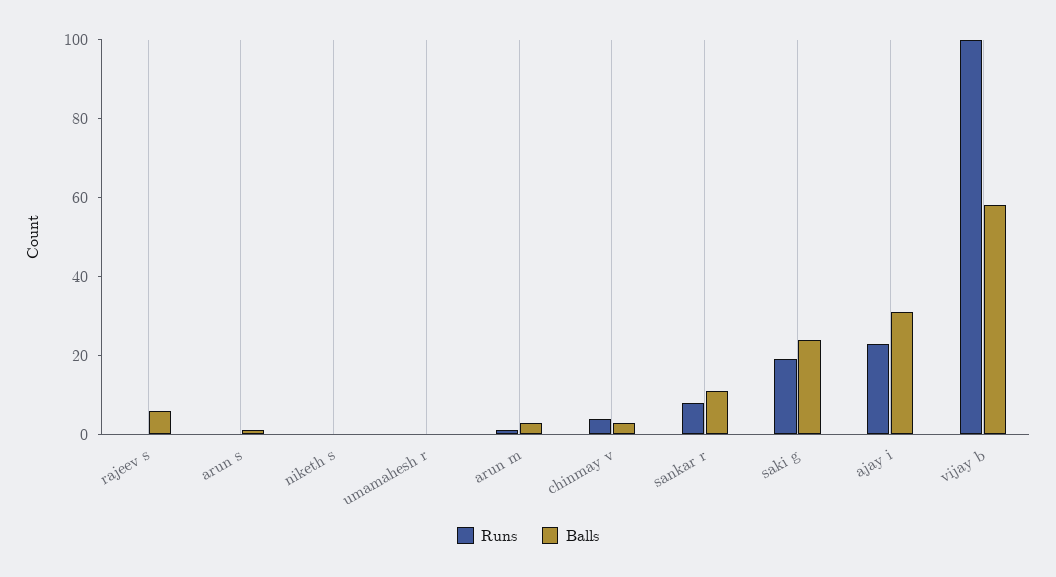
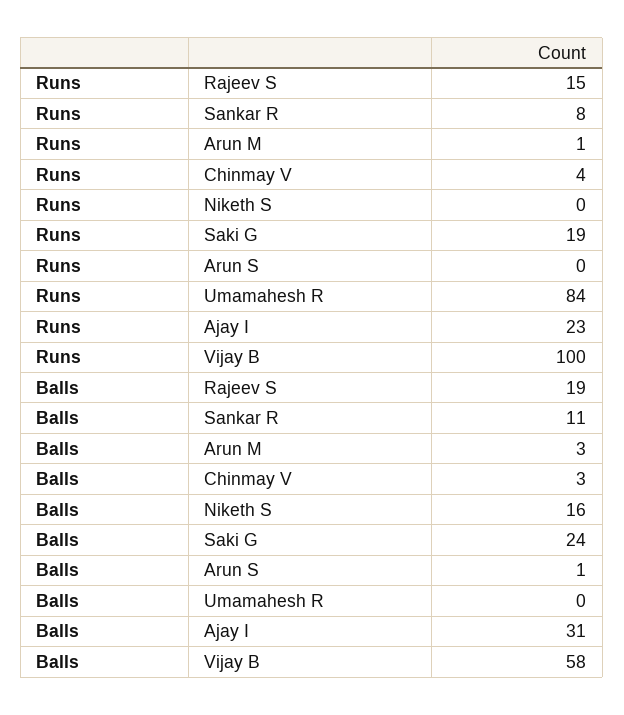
  {
    "Runs": {
-     "rajeev s": 0,
+     "rajeev s": 15,
      "arun s": 0,
      "niketh s": 0,
-     "umamahesh r": 0,
+     "umamahesh r": 84,
      "arun m": 1,
      "chinmay v": 4,
      "sankar r": 8,
      "saki g": 19,
      "ajay i": 23,
      "vijay b": 100
    },
    "Balls": {
-     "rajeev s": 5,
+     "rajeev s": 19,
      "arun s": 1,
-     "niketh s": 0,
+     "niketh s": 16,
      "umamahesh r": 0,
      "arun m": 3,
      "chinmay v": 3,
      "sankar r": 11,
      "saki g": 24,
      "ajay i": 31,
      "vijay b": 58
    }
  }

